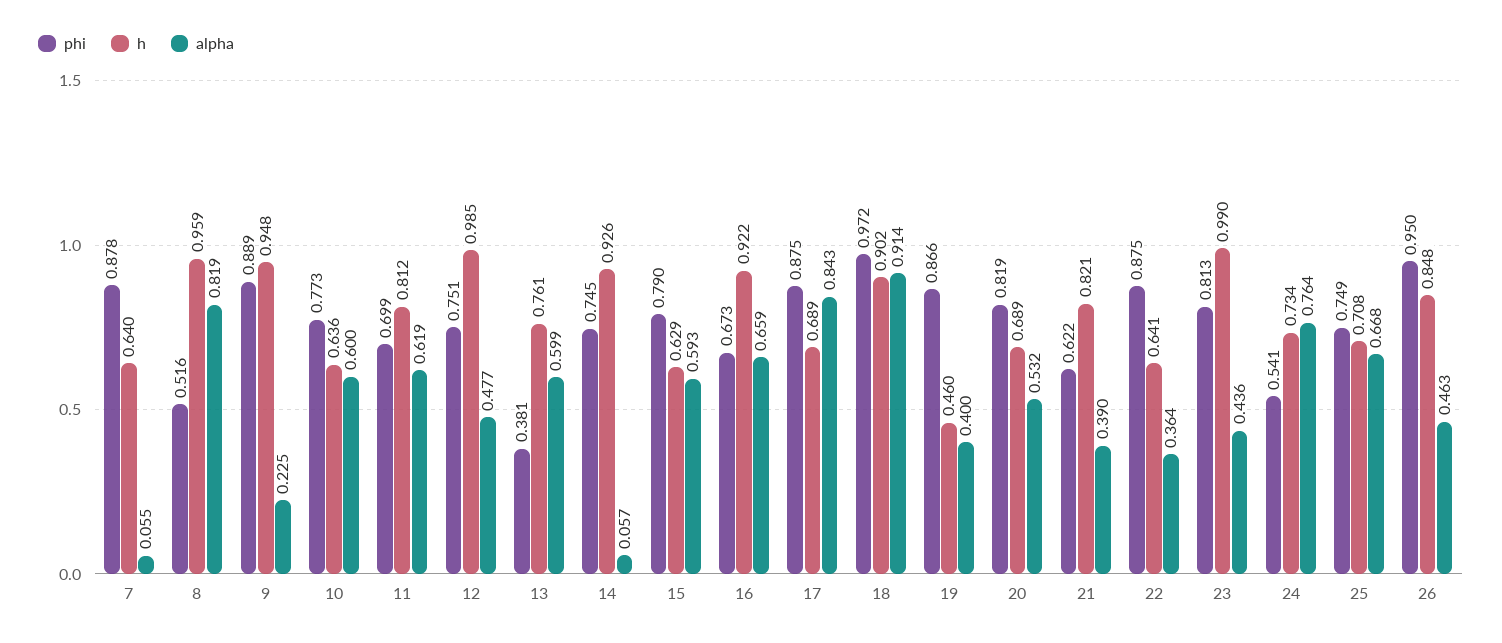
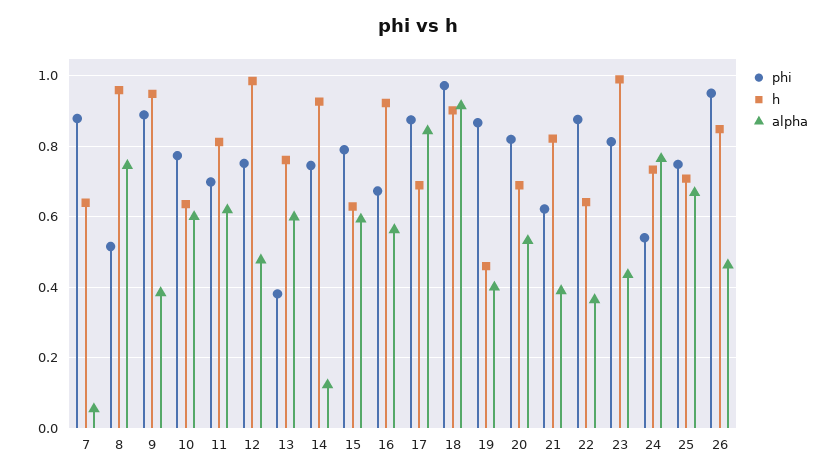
  {
    "phi": {
      "7": 0.878,
      "8": 0.516,
      "9": 0.889,
      "10": 0.773,
      "11": 0.699,
      "12": 0.751,
      "13": 0.381,
      "14": 0.745,
      "15": 0.79,
      "16": 0.673,
      "17": 0.875,
      "18": 0.972,
      "19": 0.866,
      "20": 0.819,
      "21": 0.622,
      "22": 0.875,
      "23": 0.813,
      "24": 0.541,
      "25": 0.749,
      "26": 0.95
    },
    "h": {
      "7": 0.64,
      "8": 0.959,
      "9": 0.948,
      "10": 0.636,
      "11": 0.812,
      "12": 0.985,
      "13": 0.761,
      "14": 0.926,
      "15": 0.629,
      "16": 0.922,
      "17": 0.689,
      "18": 0.902,
      "19": 0.46,
      "20": 0.689,
      "21": 0.821,
      "22": 0.641,
      "23": 0.99,
      "24": 0.734,
      "25": 0.708,
      "26": 0.848
    },
    "alpha": {
      "7": 0.055,
-     "8": 0.819,
+     "8": 0.74,
-     "9": 0.225,
+     "9": 0.38,
      "10": 0.6,
      "11": 0.619,
      "12": 0.477,
      "13": 0.599,
-     "14": 0.057,
+     "14": 0.12,
      "15": 0.593,
-     "16": 0.659,
+     "16": 0.56,
      "17": 0.843,
      "18": 0.914,
      "19": 0.4,
      "20": 0.532,
      "21": 0.39,
      "22": 0.364,
      "23": 0.436,
      "24": 0.764,
      "25": 0.668,
      "26": 0.463
    }
  }

